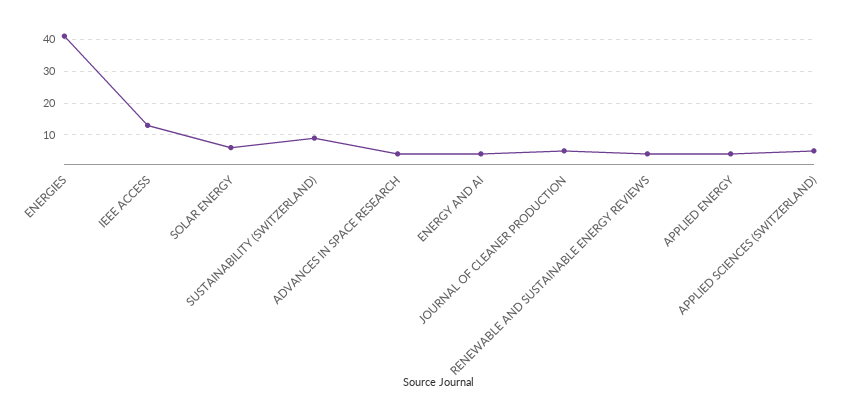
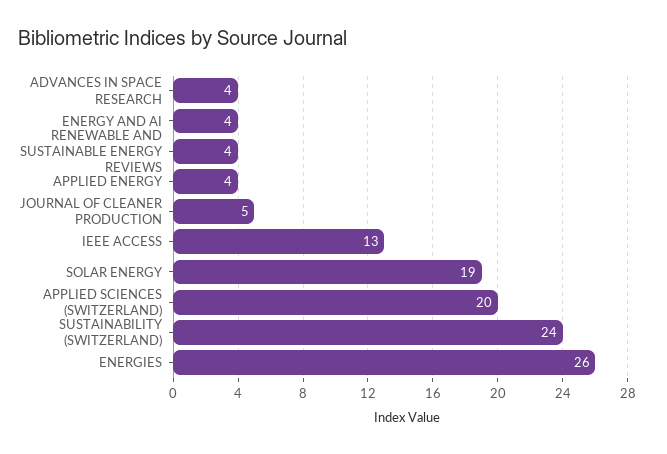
  {
-   "ENERGIES": 40,
+   "ENERGIES": 26,
    "IEEE ACCESS": 13,
-   "SOLAR ENERGY": 5,
+   "SOLAR ENERGY": 19,
-   "SUSTAINABILITY (SWITZERLAND)": 10,
+   "SUSTAINABILITY (SWITZERLAND)": 24,
    "ADVANCES IN SPACE RESEARCH": 4,
    "ENERGY AND AI": 4,
    "JOURNAL OF CLEANER PRODUCTION": 5,
    "RENEWABLE AND SUSTAINABLE ENERGY REVIEWS": 4,
    "APPLIED ENERGY": 4,
-   "APPLIED SCIENCES (SWITZERLAND)": 5
+   "APPLIED SCIENCES (SWITZERLAND)": 20
  }

